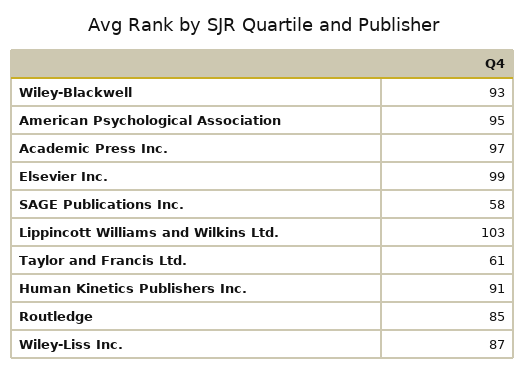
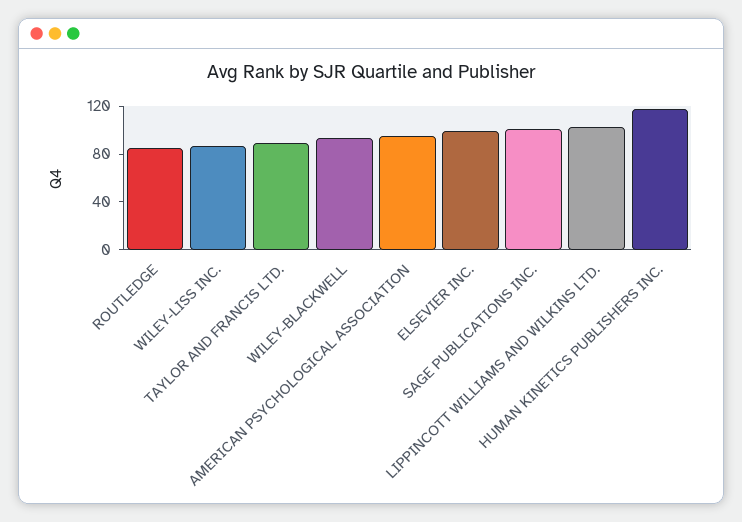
  {
    "Wiley-Blackwell": 93,
    "American Psychological Association": 95,
-   "Academic Press Inc.": 97,
    "Elsevier Inc.": 99,
-   "SAGE Publications Inc.": 58,
+   "SAGE Publications Inc.": 100,
    "Lippincott Williams and Wilkins Ltd.": 103,
-   "Taylor and Francis Ltd.": 61,
+   "Taylor and Francis Ltd.": 90,
-   "Human Kinetics Publishers Inc.": 91,
+   "Human Kinetics Publishers Inc.": 120,
    "Routledge": 85,
    "Wiley-Liss Inc.": 87
  }

